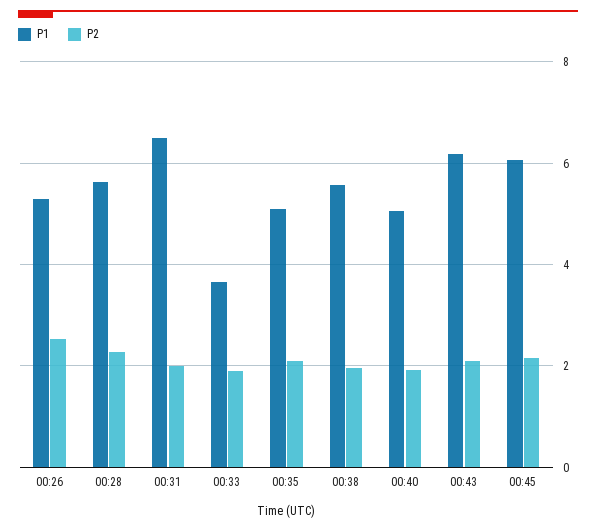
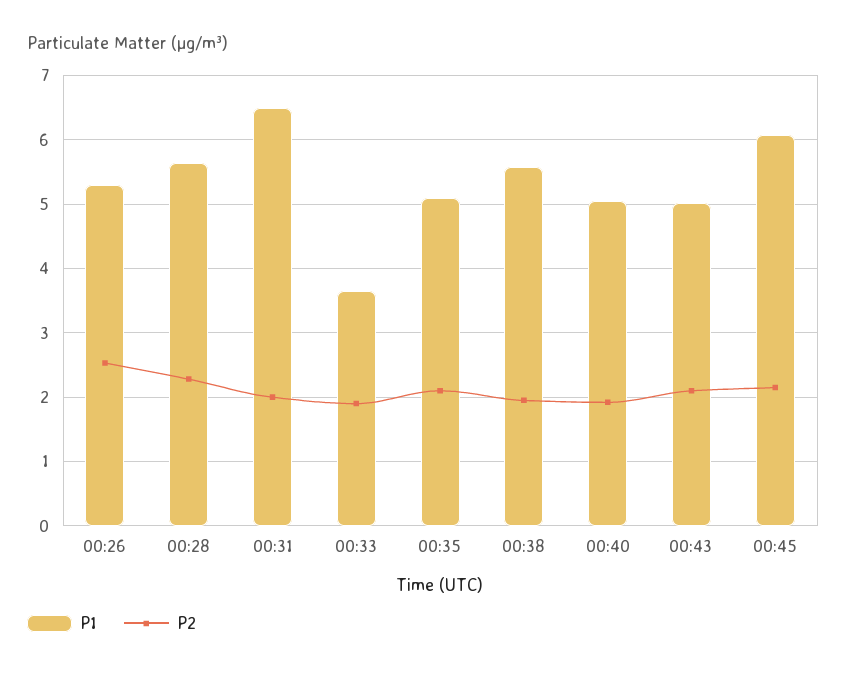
  {
    "P1": {
      "00:26": 5.3,
      "00:28": 5.6,
      "00:31": 6.5,
      "00:33": 3.7,
      "00:35": 5.1,
      "00:38": 5.6,
      "00:40": 5.1,
-     "00:43": 6.2,
+     "00:43": 5,
      "00:45": 6.1
    },
    "P2": {
      "00:26": 2.5,
      "00:28": 2.3,
      "00:31": 2,
      "00:33": 1.9,
      "00:35": 2.1,
      "00:38": 2,
      "00:40": 1.9,
      "00:43": 2.1,
      "00:45": 2.2
    }
  }

